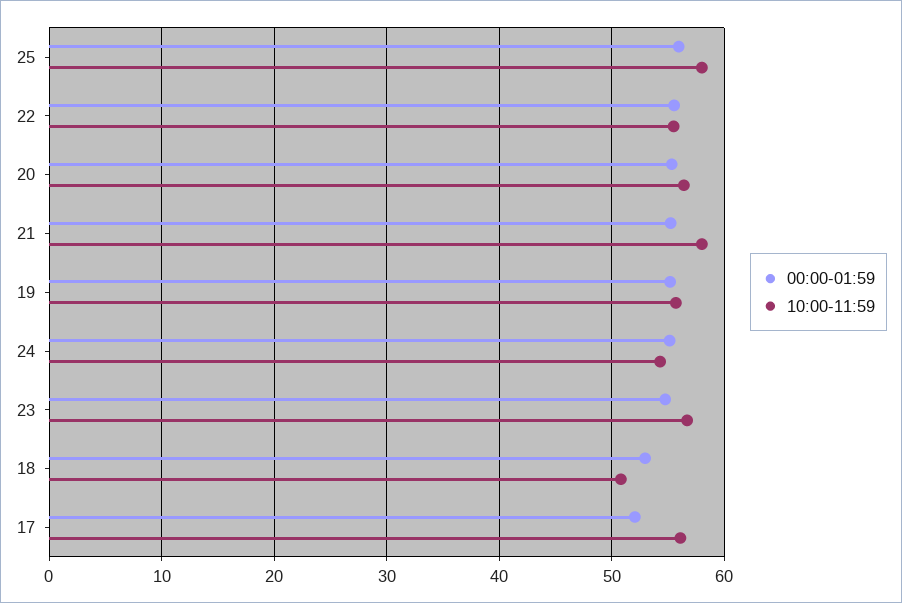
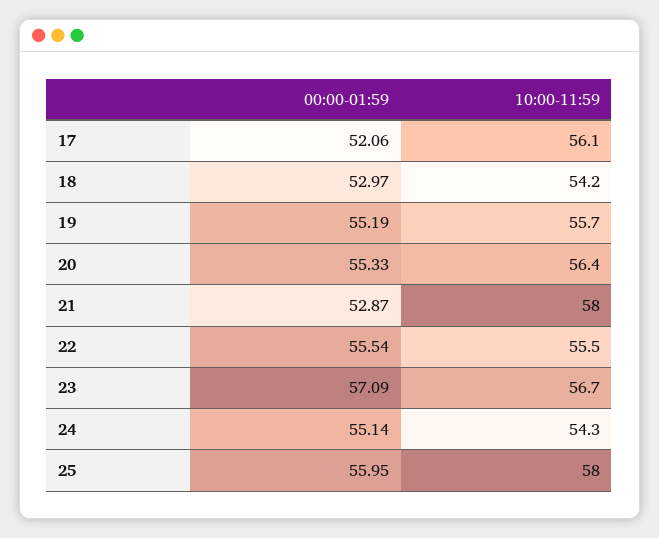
  {
    "00:00-01:59": {
      "25": 55.95,
      "22": 55.54,
      "20": 55.33,
-     "21": 55,
+     "21": 52.87,
      "19": 55.19,
      "24": 55.14,
-     "23": 55,
+     "23": 57.09,
      "18": 52.97,
      "17": 52.06
    },
    "10:00-11:59": {
      "25": 58,
      "22": 55.5,
      "20": 56.4,
      "21": 58,
      "19": 55.7,
      "24": 54.3,
      "23": 56.7,
-     "18": 51,
+     "18": 54.2,
      "17": 56.1
    }
  }

